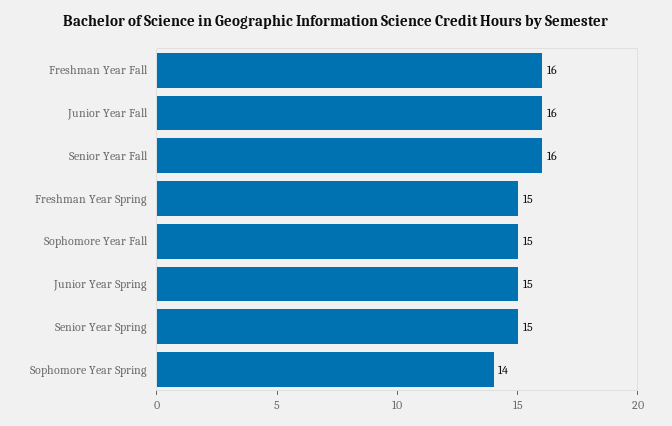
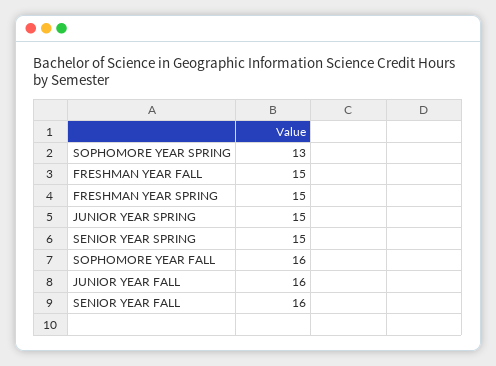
  {
-   "Freshman Year Fall": 16,
+   "Freshman Year Fall": 15,
    "Junior Year Fall": 16,
    "Senior Year Fall": 16,
    "Freshman Year Spring": 15,
-   "Sophomore Year Fall": 15,
+   "Sophomore Year Fall": 16,
    "Junior Year Spring": 15,
    "Senior Year Spring": 15,
-   "Sophomore Year Spring": 14
+   "Sophomore Year Spring": 13
  }

